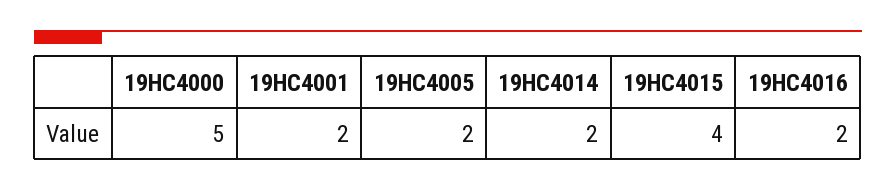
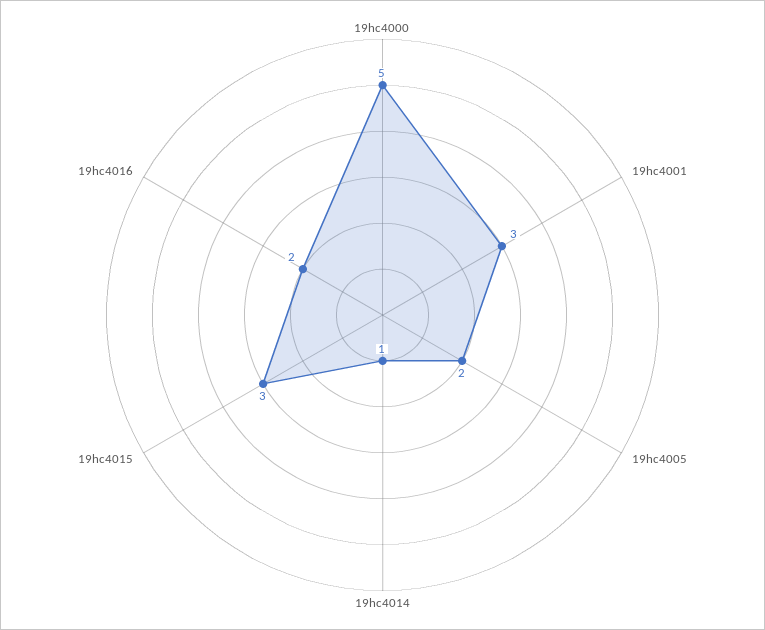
  {
    "19HC4000": 5,
-   "19HC4001": 2,
+   "19HC4001": 3,
    "19HC4005": 2,
-   "19HC4014": 2,
+   "19HC4014": 1,
-   "19HC4015": 4,
+   "19HC4015": 3,
    "19HC4016": 2
  }

